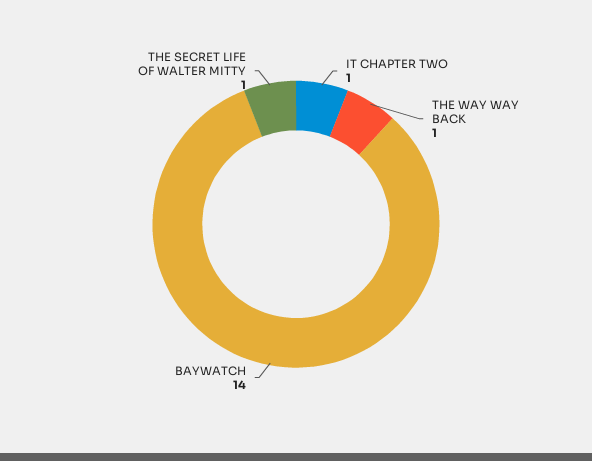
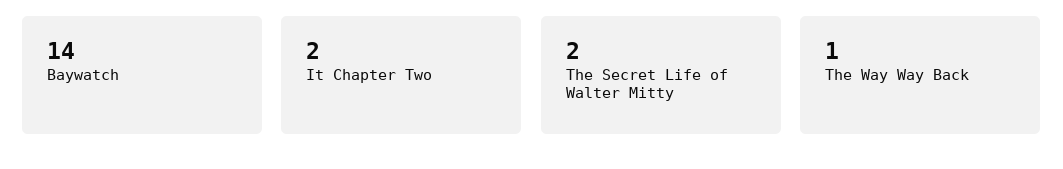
  {
-   "IT CHAPTER TWO": 1,
+   "IT CHAPTER TWO": 2,
    "THE WAY WAY BACK": 1,
    "BAYWATCH": 14,
-   "THE SECRET LIFE OF WALTER MITTY": 1
+   "THE SECRET LIFE OF WALTER MITTY": 2
  }

